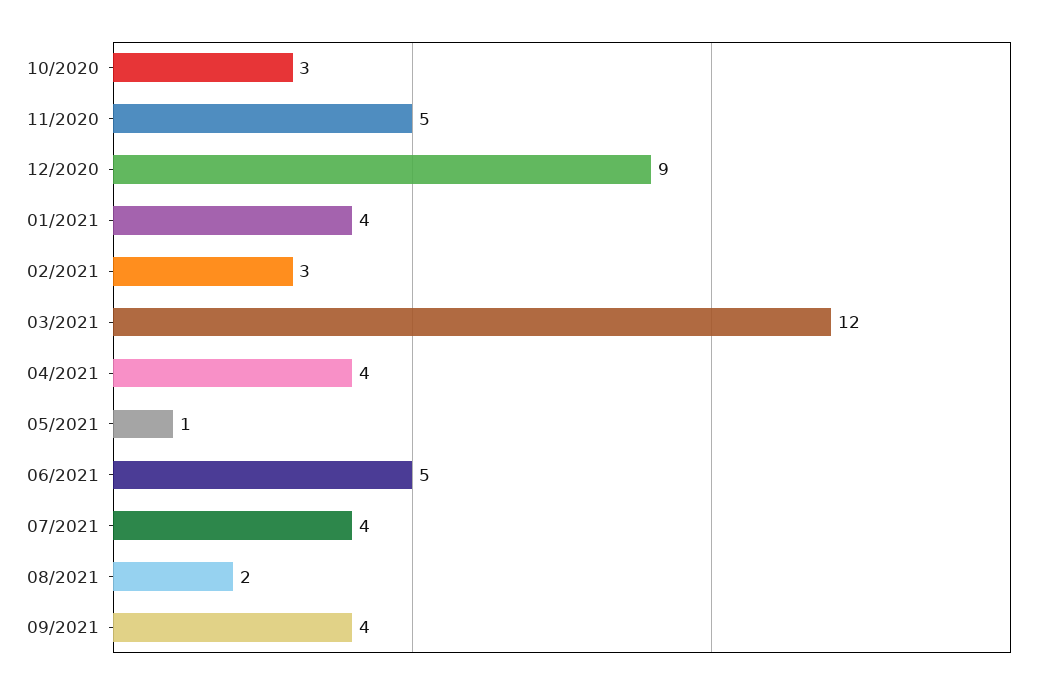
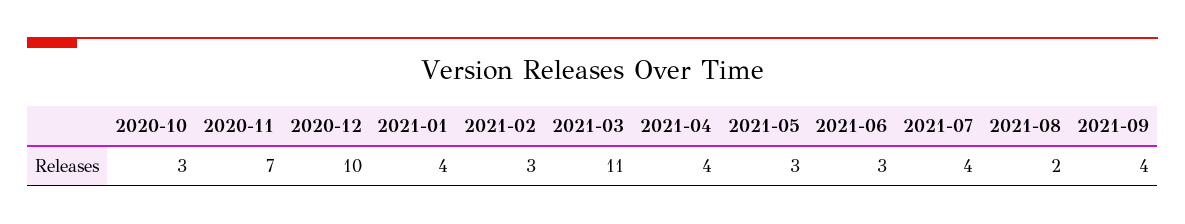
  {
    "10/2020": 3,
-   "11/2020": 5,
+   "11/2020": 7,
-   "12/2020": 9,
+   "12/2020": 10,
    "01/2021": 4,
    "02/2021": 3,
-   "03/2021": 12,
+   "03/2021": 11,
    "04/2021": 4,
-   "05/2021": 1,
+   "05/2021": 3,
-   "06/2021": 5,
+   "06/2021": 3,
    "07/2021": 4,
    "08/2021": 2,
    "09/2021": 4
  }

